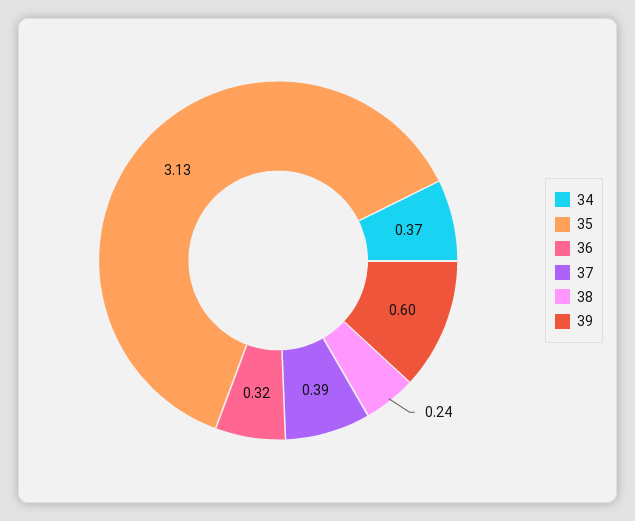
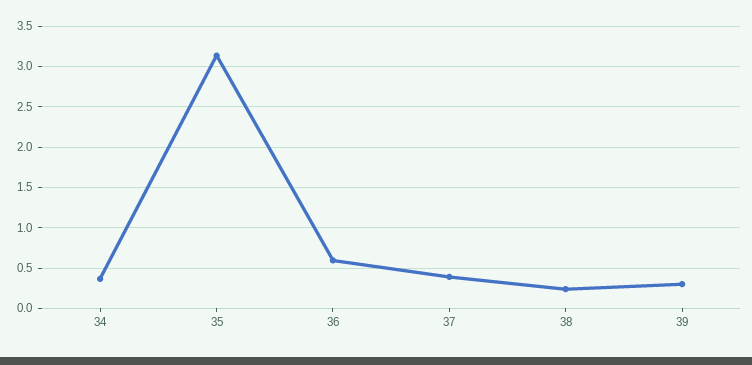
  {
    "34": 0.37,
    "35": 3.13,
-   "36": 0.32,
+   "36": 0.6,
    "37": 0.39,
    "38": 0.24,
-   "39": 0.6
+   "39": 0.3
  }

